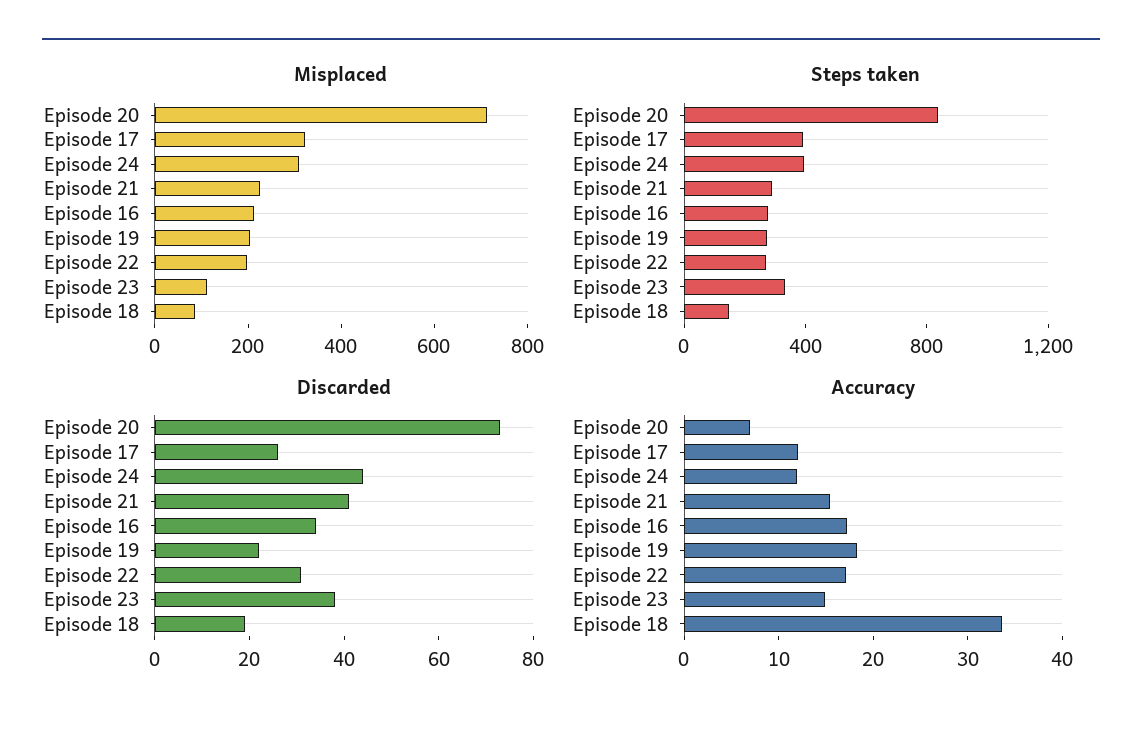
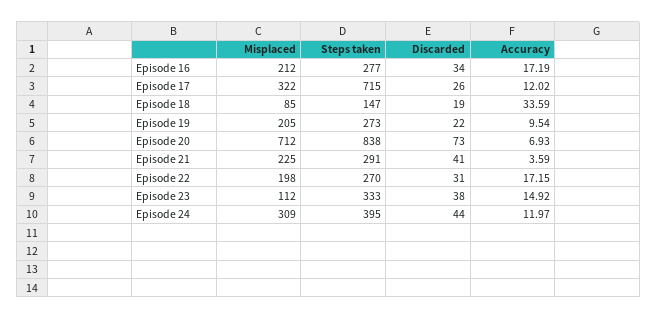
  {
    "Misplaced": {
      "Episode 20": 712,
      "Episode 17": 322,
      "Episode 24": 309,
      "Episode 21": 225,
      "Episode 16": 212,
      "Episode 19": 205,
      "Episode 22": 198,
      "Episode 23": 112,
      "Episode 18": 85
    },
    "Steps taken": {
      "Episode 20": 838,
-     "Episode 17": 400,
+     "Episode 17": 715,
      "Episode 24": 395,
      "Episode 21": 291,
      "Episode 16": 277,
      "Episode 19": 273,
      "Episode 22": 270,
      "Episode 23": 333,
      "Episode 18": 147
    },
    "Discarded": {
      "Episode 20": 73,
      "Episode 17": 26,
      "Episode 24": 44,
      "Episode 21": 41,
      "Episode 16": 34,
      "Episode 19": 22,
      "Episode 22": 31,
      "Episode 23": 38,
      "Episode 18": 19
    },
    "Accuracy": {
      "Episode 20": 6.93,
      "Episode 17": 12.02,
      "Episode 24": 11.97,
-     "Episode 21": 16,
+     "Episode 21": 3.59,
      "Episode 16": 17.19,
-     "Episode 19": 18,
+     "Episode 19": 9.54,
      "Episode 22": 17.15,
      "Episode 23": 14.92,
      "Episode 18": 33.59
    }
  }

